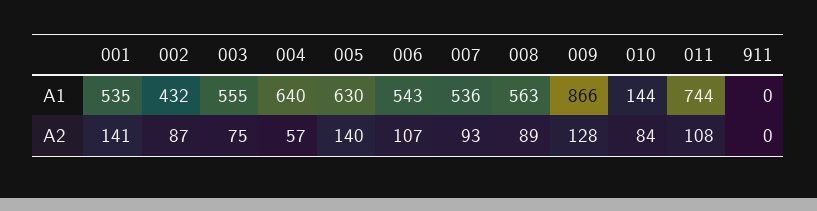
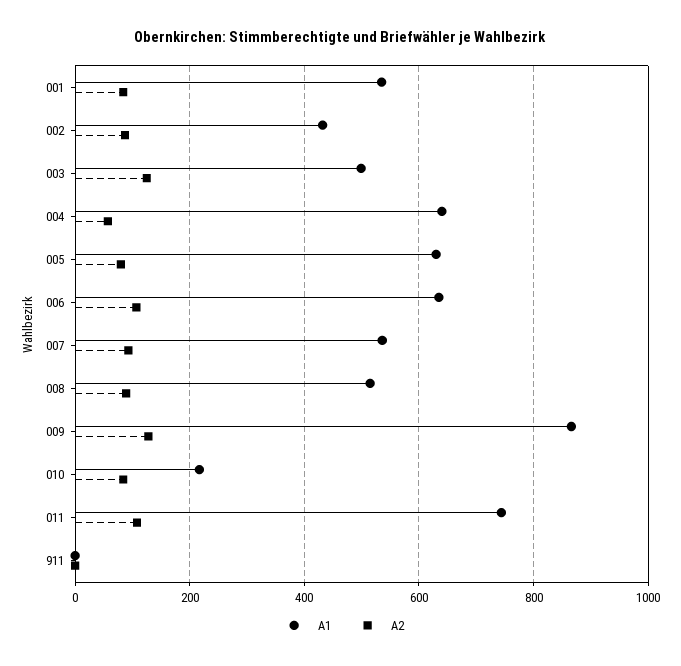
  {
    "A1": {
      "001": 535,
      "002": 432,
-     "003": 555,
+     "003": 500,
      "004": 640,
      "005": 630,
-     "006": 543,
+     "006": 640,
      "007": 536,
-     "008": 563,
+     "008": 520,
      "009": 866,
-     "010": 144,
+     "010": 220,
      "011": 744,
      "911": 0
    },
    "A2": {
-     "001": 141,
+     "001": 80,
      "002": 87,
-     "003": 75,
+     "003": 120,
      "004": 57,
-     "005": 140,
+     "005": 80,
      "006": 107,
      "007": 93,
      "008": 89,
      "009": 128,
      "010": 84,
      "011": 108,
      "911": 0
    }
  }

